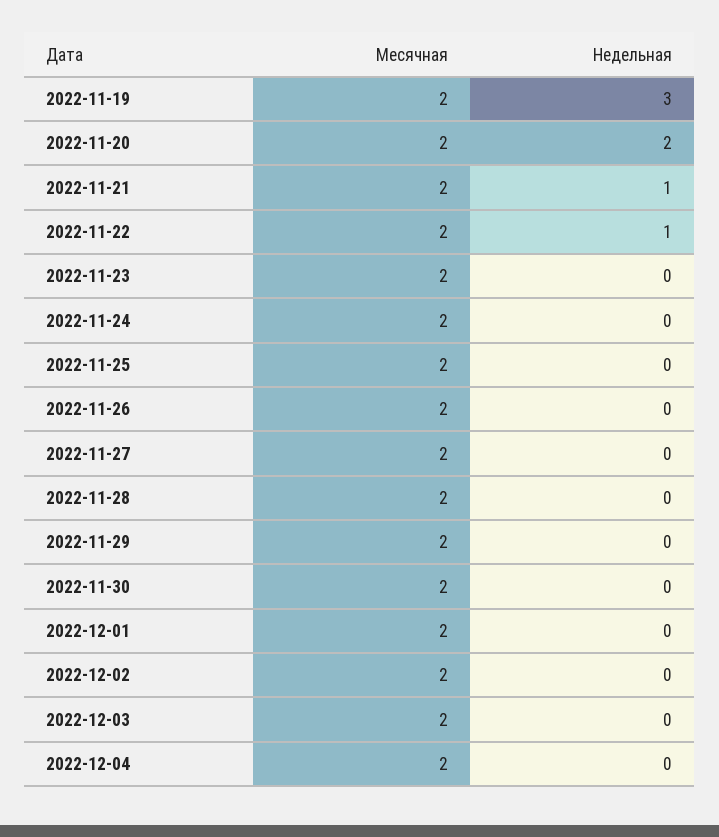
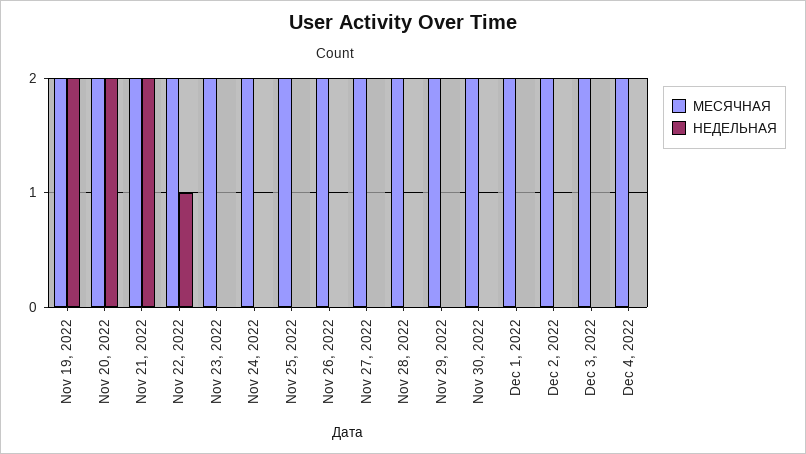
  {
    "Месячная": {
      "2022-11-19": 2,
      "2022-11-20": 2,
      "2022-11-21": 2,
      "2022-11-22": 2,
      "2022-11-23": 2,
      "2022-11-24": 2,
      "2022-11-25": 2,
      "2022-11-26": 2,
      "2022-11-27": 2,
      "2022-11-28": 2,
      "2022-11-29": 2,
      "2022-11-30": 2,
      "2022-12-01": 2,
      "2022-12-02": 2,
      "2022-12-03": 2,
      "2022-12-04": 2
    },
    "Недельная": {
-     "2022-11-19": 3,
+     "2022-11-19": 2,
      "2022-11-20": 2,
-     "2022-11-21": 1,
+     "2022-11-21": 2,
      "2022-11-22": 1,
      "2022-11-23": 0,
      "2022-11-24": 0,
      "2022-11-25": 0,
      "2022-11-26": 0,
      "2022-11-27": 0,
      "2022-11-28": 0,
      "2022-11-29": 0,
      "2022-11-30": 0,
      "2022-12-01": 0,
      "2022-12-02": 0,
      "2022-12-03": 0,
      "2022-12-04": 0
    }
  }

